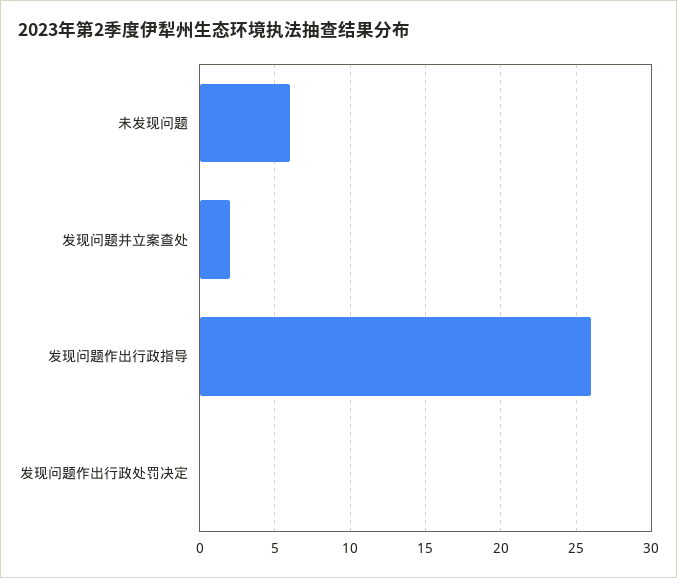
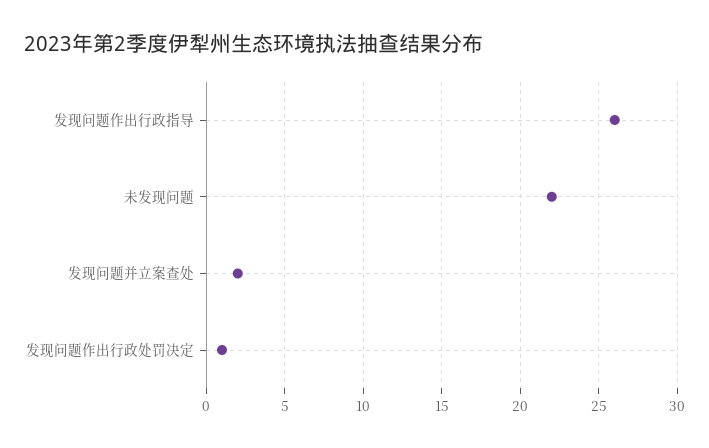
  {
-   "未发现问题": 6,
+   "未发现问题": 22,
    "发现问题并立案查处": 2,
    "发现问题作出行政指导": 26,
-   "发现问题作出行政处罚决定": 0
+   "发现问题作出行政处罚决定": 1
  }

